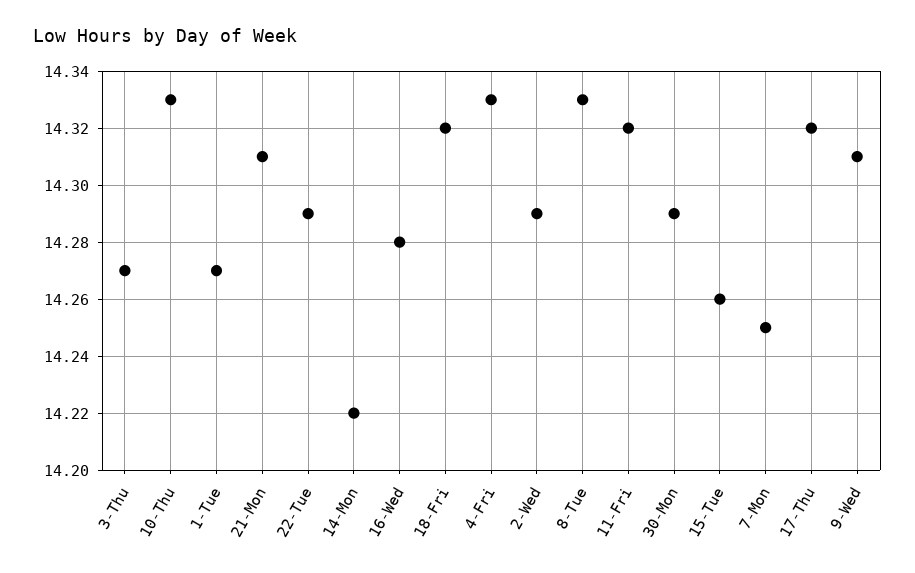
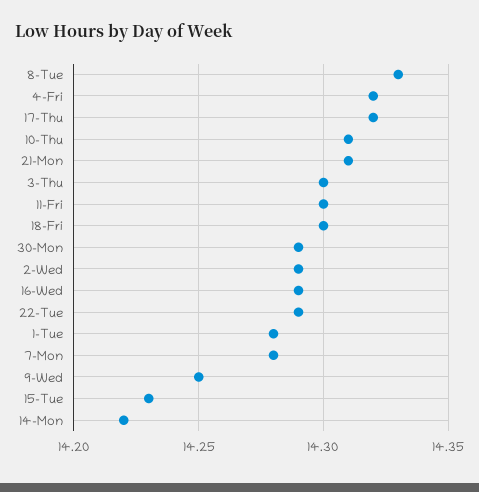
  {
-   "3-Thu": 14.27,
+   "3-Thu": 14.3,
-   "10-Thu": 14.33,
+   "10-Thu": 14.31,
-   "1-Tue": 14.27,
+   "1-Tue": 14.28,
    "21-Mon": 14.31,
    "22-Tue": 14.29,
    "14-Mon": 14.22,
-   "16-Wed": 14.28,
+   "16-Wed": 14.29,
-   "18-Fri": 14.32,
+   "18-Fri": 14.3,
-   "4-Fri": 14.33,
+   "4-Fri": 14.32,
    "2-Wed": 14.29,
    "8-Tue": 14.33,
-   "11-Fri": 14.32,
+   "11-Fri": 14.3,
    "30-Mon": 14.29,
-   "15-Tue": 14.26,
+   "15-Tue": 14.23,
-   "7-Mon": 14.25,
+   "7-Mon": 14.28,
    "17-Thu": 14.32,
-   "9-Wed": 14.31
+   "9-Wed": 14.25
  }

